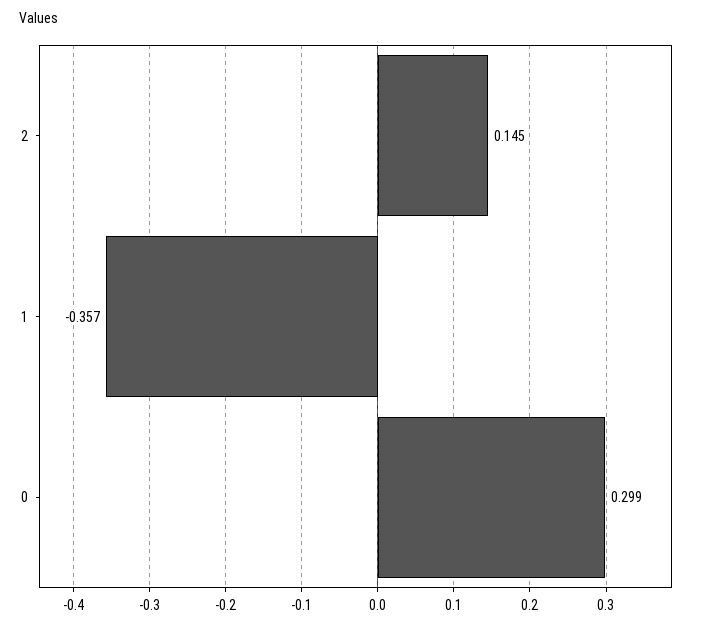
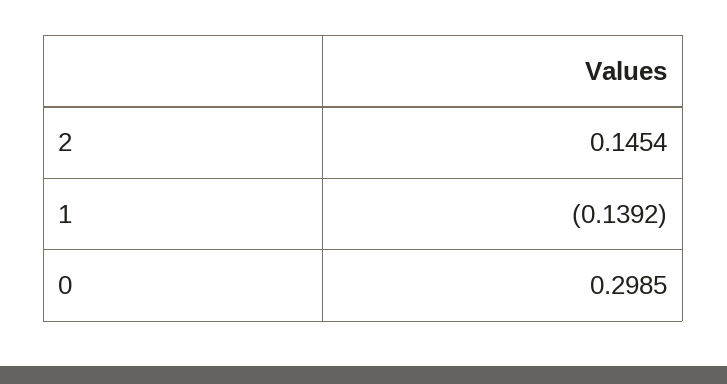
  {
    "2": 0.1454,
-   "1": -0.357,
+   "1": -0.1392,
    "0": 0.2985
  }

